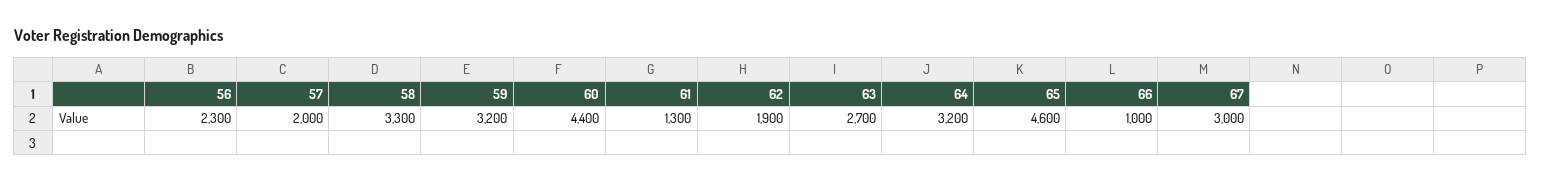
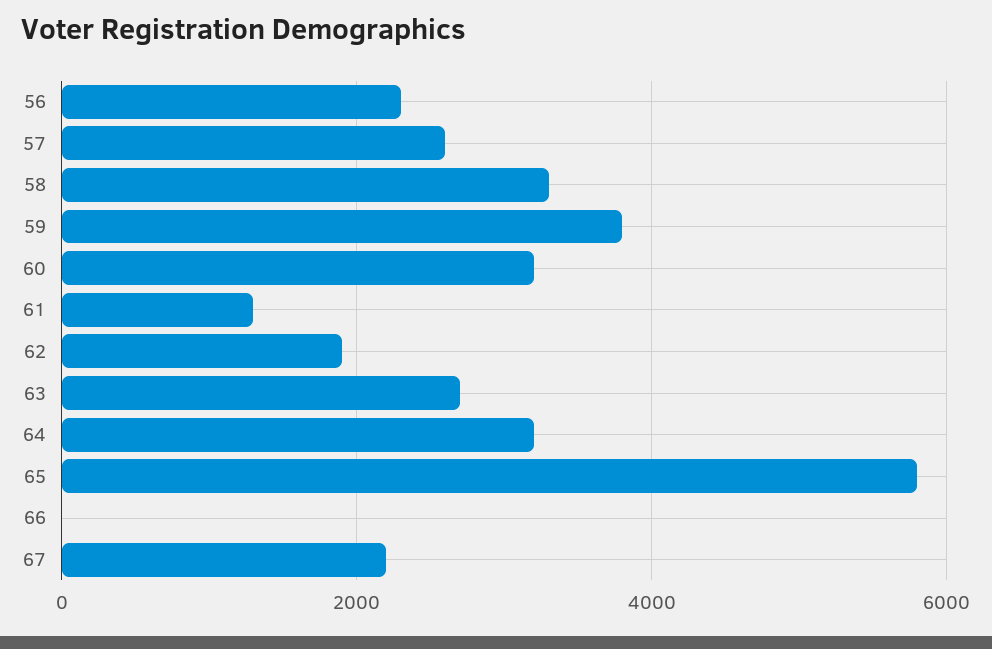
  {
    "56": 2300,
-   "57": 2000,
+   "57": 2600,
    "58": 3300,
-   "59": 3200,
+   "59": 3800,
-   "60": 4400,
+   "60": 3200,
    "61": 1300,
    "62": 1900,
    "63": 2700,
    "64": 3200,
-   "65": 4600,
+   "65": 5800,
-   "66": 1000,
+   "66": 0,
-   "67": 3000
+   "67": 2200
  }

